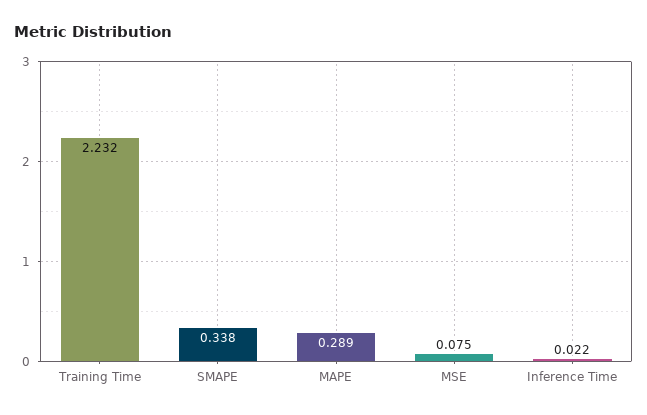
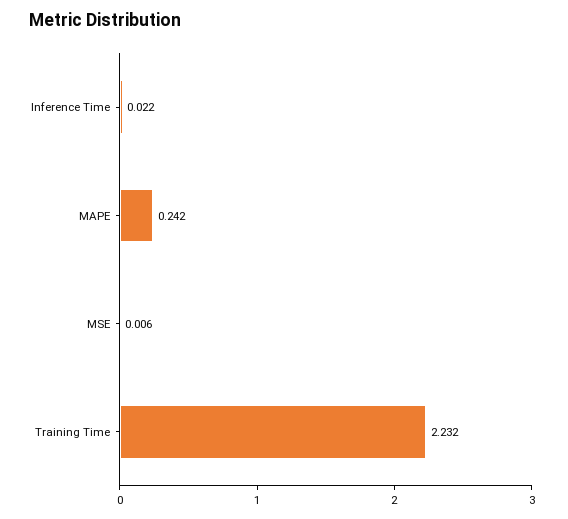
  {
    "Training Time": 2.232,
-   "SMAPE": 0.338,
-   "MAPE": 0.289,
+   "MAPE": 0.242,
-   "MSE": 0.075,
+   "MSE": 0.006,
    "Inference Time": 0.022
  }

